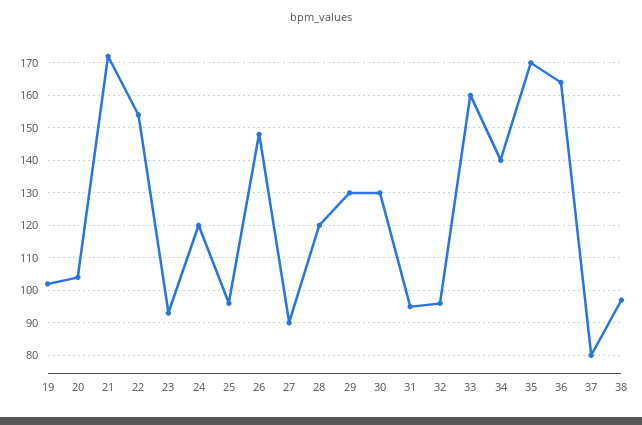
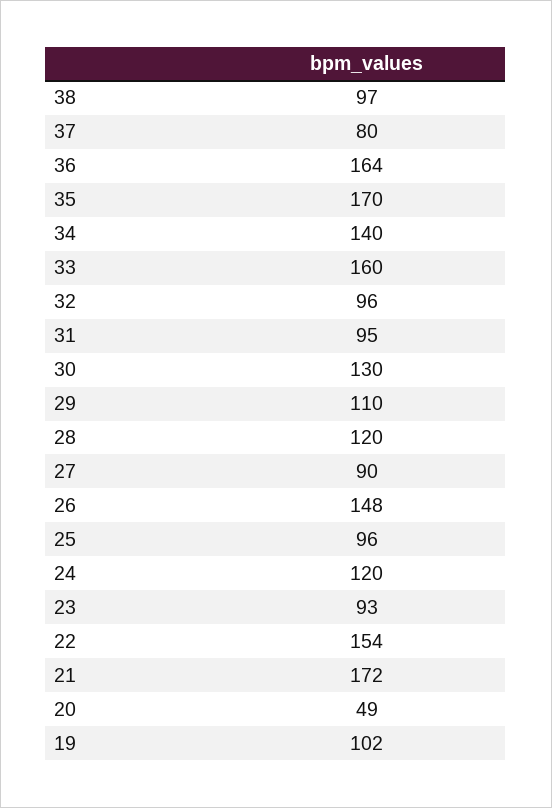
  {
    "19": 102,
-   "20": 105,
+   "20": 49,
    "21": 172,
    "22": 154,
    "23": 93,
    "24": 120,
    "25": 96,
    "26": 148,
    "27": 90,
    "28": 120,
-   "29": 130,
+   "29": 110,
    "30": 130,
    "31": 95,
    "32": 96,
    "33": 160,
    "34": 140,
    "35": 170,
    "36": 164,
    "37": 80,
    "38": 97
  }

